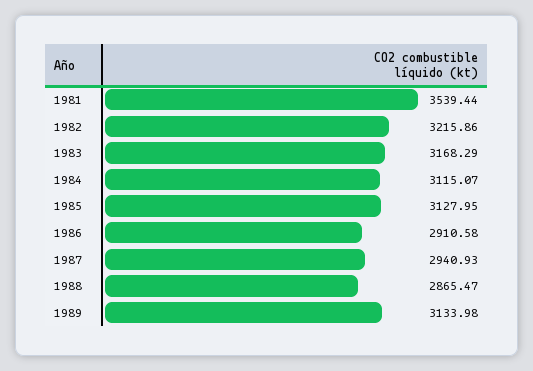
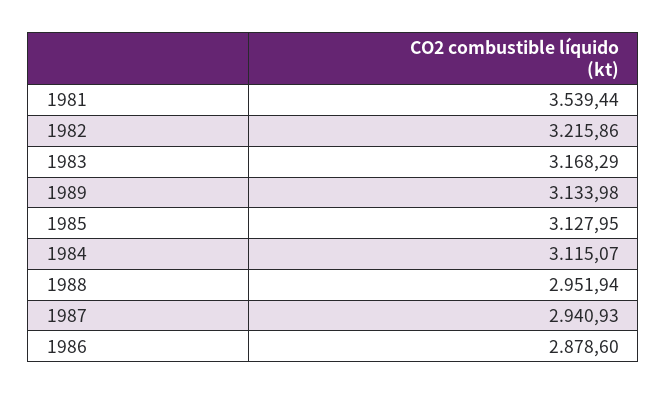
  {
    "1981": 3539.44,
    "1982": 3215.86,
    "1983": 3168.29,
    "1984": 3115.07,
    "1985": 3127.95,
-   "1986": 2910.58,
+   "1986": 2878.6,
    "1987": 2940.93,
-   "1988": 2865.47,
+   "1988": 2951.94,
    "1989": 3133.98
  }

